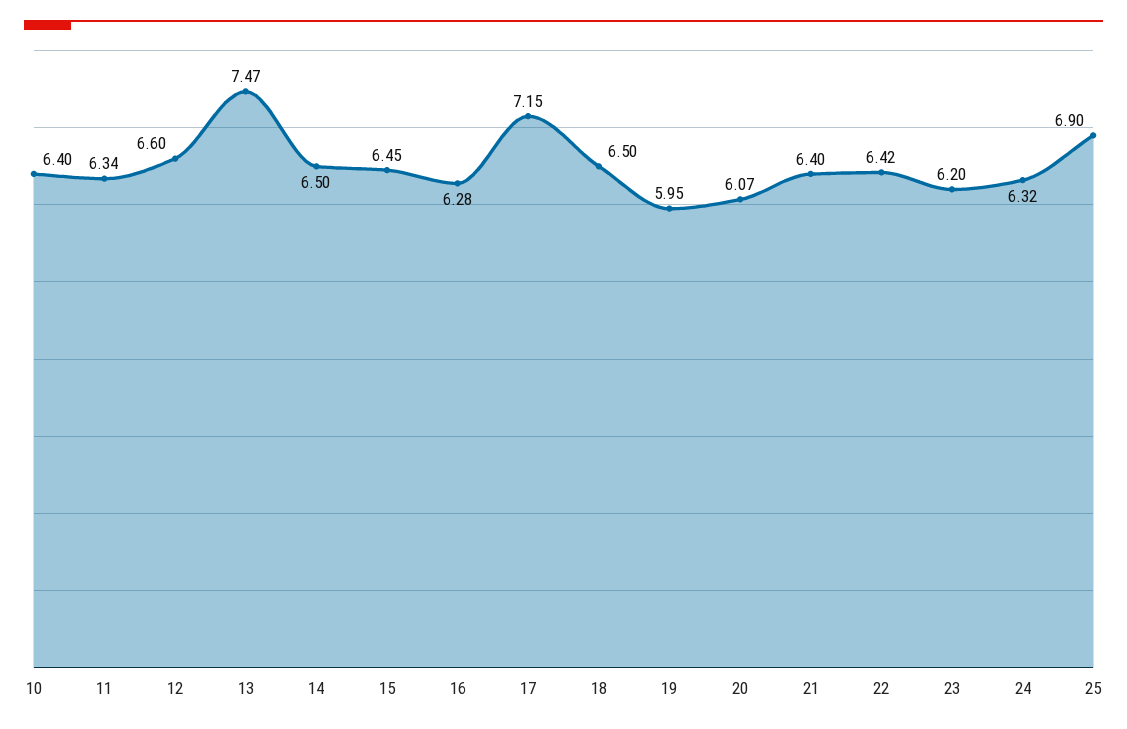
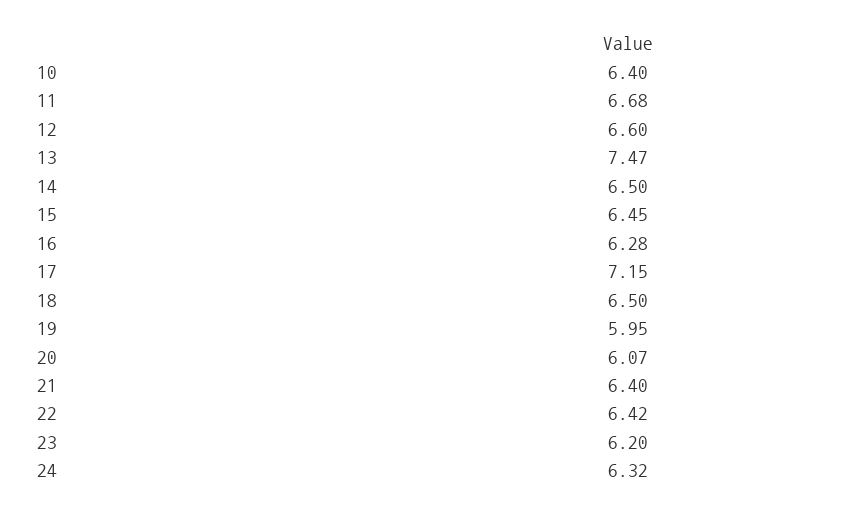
  {
    "10": 6.4,
-   "11": 6.34,
+   "11": 6.68,
    "12": 6.6,
    "13": 7.47,
    "14": 6.5,
    "15": 6.45,
    "16": 6.28,
    "17": 7.15,
    "18": 6.5,
    "19": 5.95,
    "20": 6.07,
    "21": 6.4,
    "22": 6.42,
    "23": 6.2,
-   "24": 6.32,
+   "24": 6.32
-   "25": 6.9
  }

